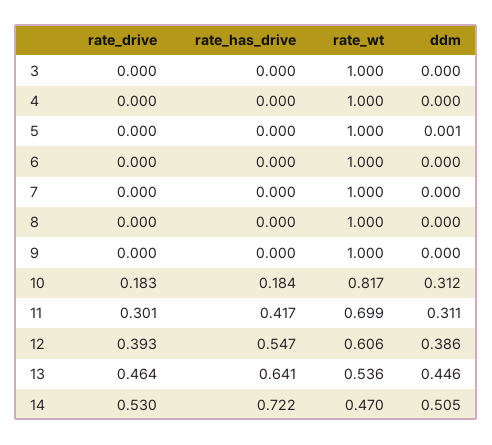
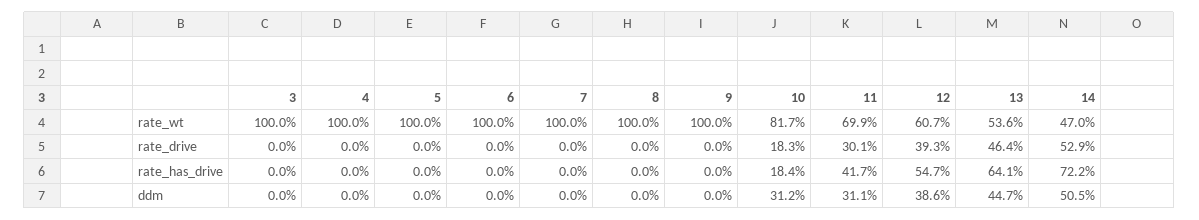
  {
    "rate_drive": {
      "3": 0,
      "4": 0,
      "5": 0,
      "6": 0,
      "7": 0,
      "8": 0,
      "9": 0,
      "10": 0.183,
      "11": 0.301,
      "12": 0.393,
      "13": 0.464,
-     "14": 0.53
+     "14": 0.529
    },
    "rate_has_drive": {
      "3": 0,
      "4": 0,
      "5": 0,
      "6": 0,
      "7": 0,
      "8": 0,
      "9": 0,
      "10": 0.184,
      "11": 0.417,
      "12": 0.547,
      "13": 0.641,
      "14": 0.722
    },
    "rate_wt": {
      "3": 1,
      "4": 1,
      "5": 1,
      "6": 1,
      "7": 1,
      "8": 1,
      "9": 1,
      "10": 0.817,
      "11": 0.699,
-     "12": 0.606,
+     "12": 0.607,
      "13": 0.536,
      "14": 0.47
    },
    "ddm": {
      "3": 0,
      "4": 0,
-     "5": 0.001,
+     "5": 0,
      "6": 0,
      "7": 0,
      "8": 0,
      "9": 0,
      "10": 0.312,
      "11": 0.311,
      "12": 0.386,
-     "13": 0.446,
+     "13": 0.447,
      "14": 0.505
    }
  }

